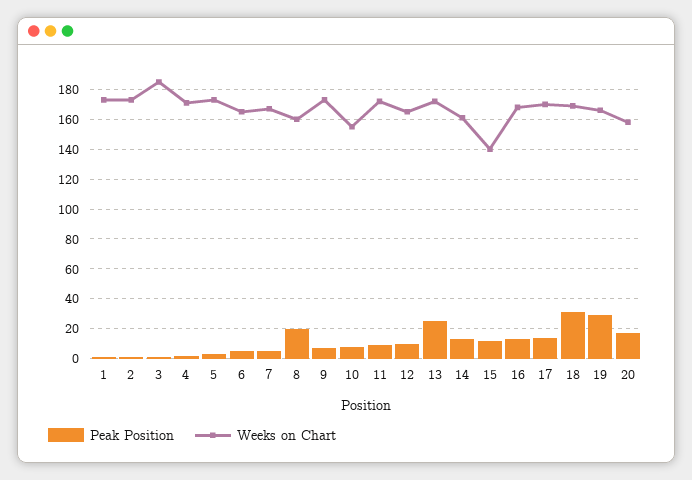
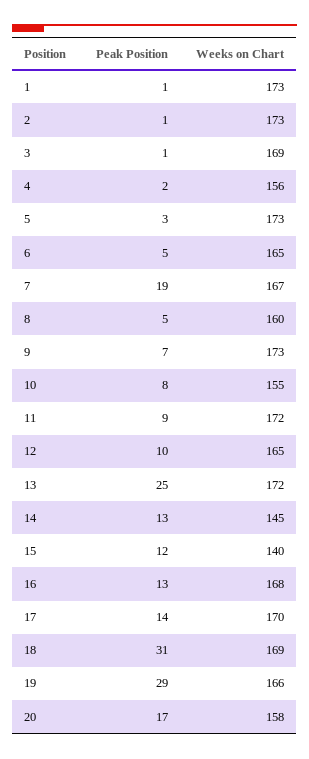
  {
    "Peak Position": {
      "1": 1,
      "2": 1,
      "3": 1,
      "4": 2,
      "5": 3,
      "6": 5,
-     "7": 5,
+     "7": 19,
-     "8": 20,
+     "8": 5,
      "9": 7,
      "10": 8,
      "11": 9,
      "12": 10,
      "13": 25,
      "14": 13,
      "15": 12,
      "16": 13,
      "17": 14,
      "18": 31,
      "19": 29,
      "20": 17
    },
    "Weeks on Chart": {
      "1": 173,
      "2": 173,
-     "3": 185,
+     "3": 169,
-     "4": 170,
+     "4": 156,
      "5": 173,
      "6": 165,
      "7": 167,
      "8": 160,
      "9": 173,
      "10": 155,
      "11": 172,
      "12": 165,
      "13": 172,
-     "14": 160,
+     "14": 145,
      "15": 140,
      "16": 168,
      "17": 170,
      "18": 169,
      "19": 166,
      "20": 158
    }
  }

